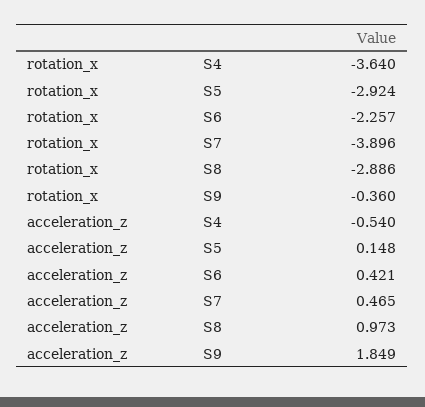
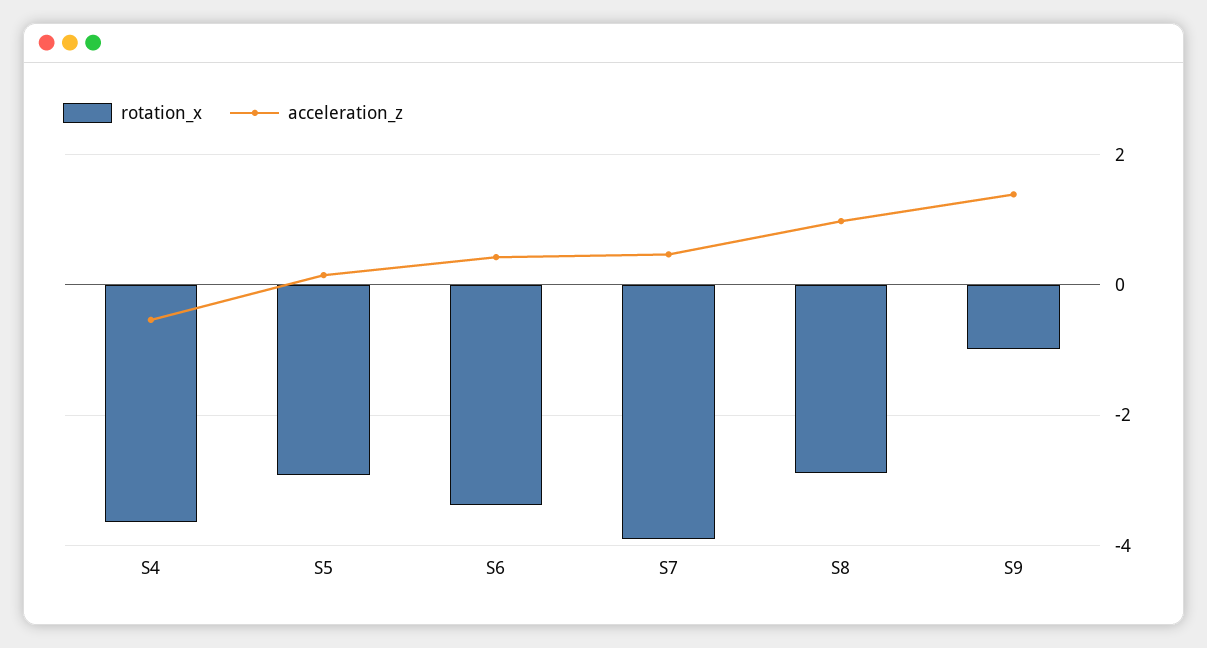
  {
    "rotation_x": {
      "S4": -3.64,
      "S5": -2.924,
-     "S6": -2.257,
+     "S6": -3.4,
      "S7": -3.896,
      "S8": -2.886,
-     "S9": -0.36
+     "S9": -1
    },
    "acceleration_z": {
      "S4": -0.54,
      "S5": 0.148,
      "S6": 0.421,
      "S7": 0.465,
      "S8": 0.973,
-     "S9": 1.849
+     "S9": 1.4
    }
  }

